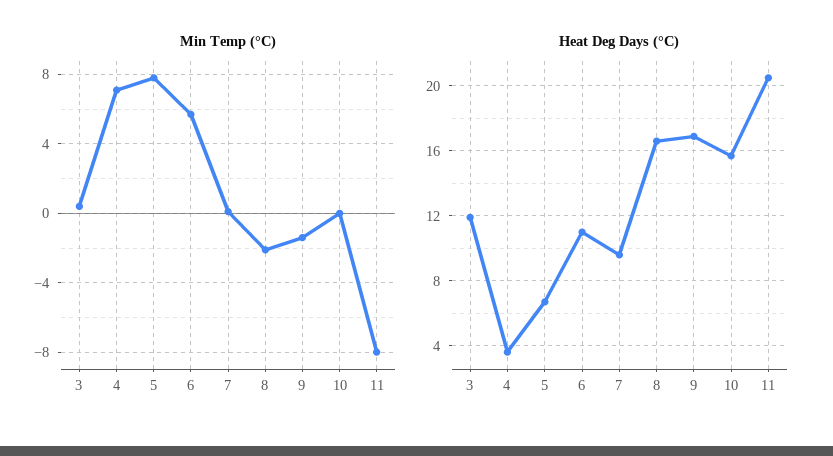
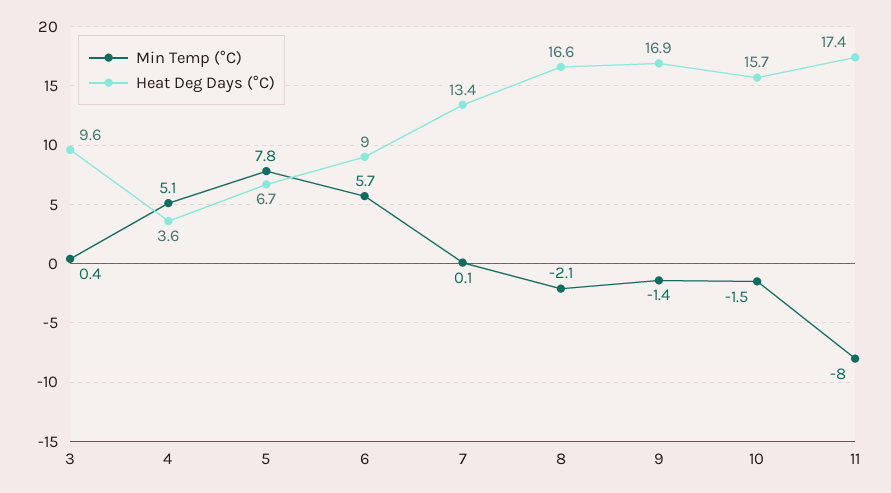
  {
    "Min Temp (°C)": {
      "3": 0.4,
-     "4": 7,
+     "4": 5.1,
      "5": 7.8,
      "6": 5.7,
      "7": 0.1,
      "8": -2.1,
      "9": -1.4,
-     "10": 0,
+     "10": -1.5,
      "11": -8
    },
    "Heat Deg Days (°C)": {
-     "3": 12,
+     "3": 9.6,
      "4": 3.6,
      "5": 6.7,
-     "6": 11,
+     "6": 9,
-     "7": 9.5,
+     "7": 13.4,
      "8": 16.6,
      "9": 16.9,
      "10": 15.7,
-     "11": 20.5
+     "11": 17.4
    }
  }

